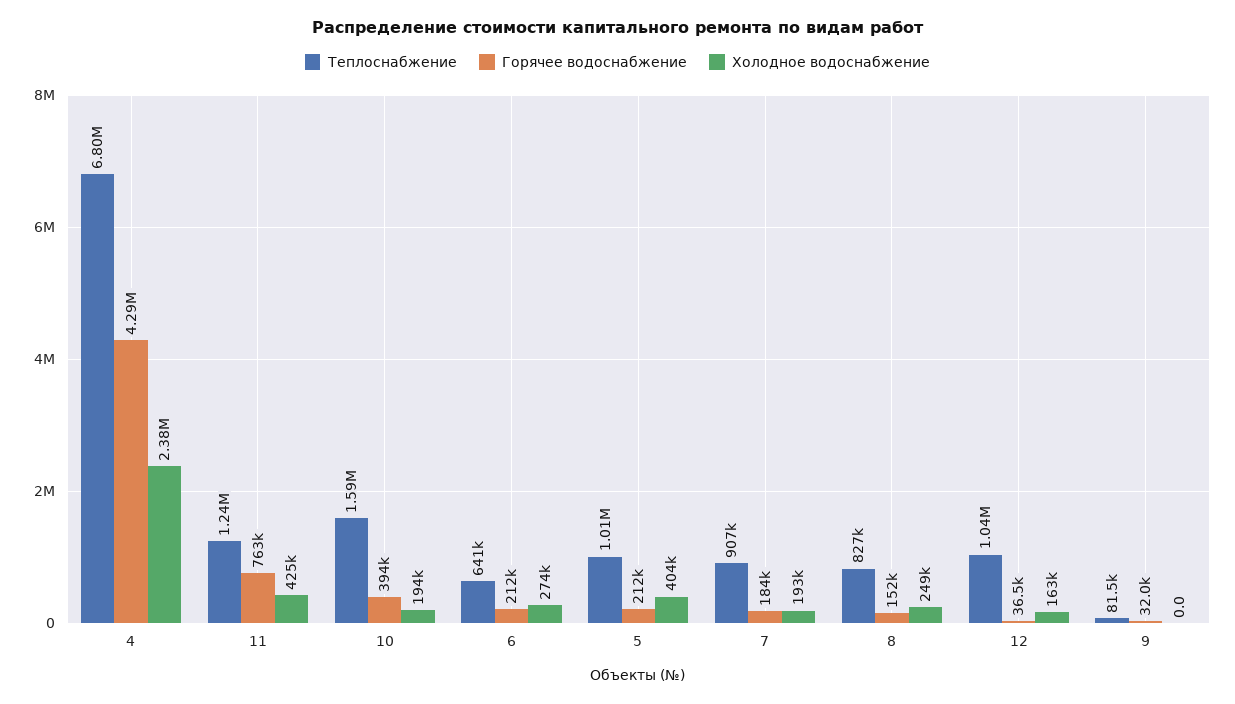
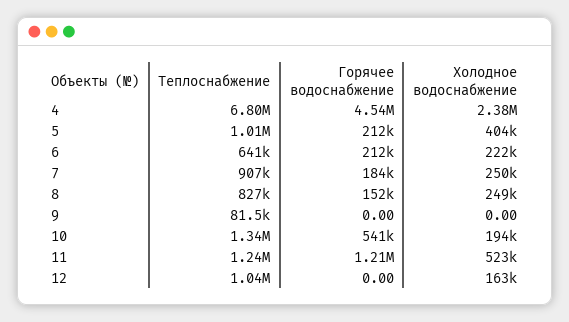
  {
    "Теплоснабжение": {
      "4": 6800000,
      "11": 1240000,
-     "10": 1590000,
+     "10": 1340000,
      "6": 641000,
      "5": 1010000,
      "7": 907000,
      "8": 827000,
      "12": 1040000,
      "9": 81500
    },
    "Горячее водоснабжение": {
-     "4": 4290000,
+     "4": 4540000,
-     "11": 763000,
+     "11": 1210000,
-     "10": 394000,
+     "10": 541000,
      "6": 212000,
      "5": 212000,
      "7": 184000,
      "8": 152000,
-     "12": 36500,
+     "12": 0,
-     "9": 32000
+     "9": 0
    },
    "Холодное водоснабжение": {
      "4": 2380000,
-     "11": 425000,
+     "11": 523000,
      "10": 194000,
-     "6": 274000,
+     "6": 222000,
      "5": 404000,
-     "7": 193000,
+     "7": 250000,
      "8": 249000,
      "12": 163000,
      "9": 0
    }
  }

